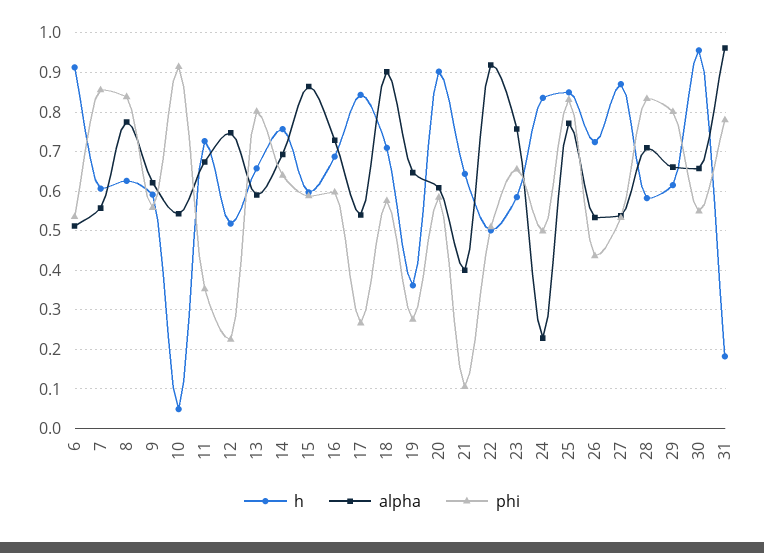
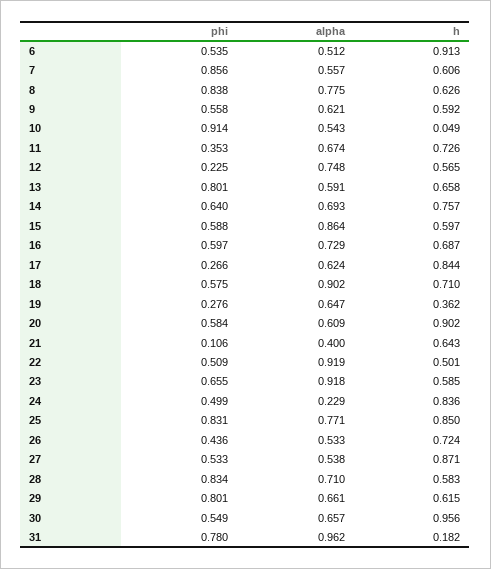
  {
    "h": {
      "6": 0.913,
      "7": 0.606,
      "8": 0.626,
      "9": 0.592,
      "10": 0.049,
      "11": 0.726,
-     "12": 0.52,
+     "12": 0.565,
      "13": 0.658,
      "14": 0.757,
      "15": 0.597,
      "16": 0.687,
      "17": 0.844,
      "18": 0.71,
      "19": 0.362,
      "20": 0.902,
      "21": 0.643,
      "22": 0.501,
      "23": 0.585,
      "24": 0.836,
      "25": 0.85,
      "26": 0.724,
      "27": 0.871,
      "28": 0.583,
      "29": 0.615,
      "30": 0.956,
      "31": 0.182
    },
    "alpha": {
      "6": 0.512,
      "7": 0.557,
      "8": 0.775,
      "9": 0.621,
      "10": 0.543,
      "11": 0.674,
      "12": 0.748,
      "13": 0.591,
      "14": 0.693,
      "15": 0.864,
      "16": 0.729,
-     "17": 0.54,
+     "17": 0.624,
      "18": 0.902,
      "19": 0.647,
      "20": 0.609,
      "21": 0.4,
      "22": 0.919,
-     "23": 0.76,
+     "23": 0.918,
      "24": 0.229,
      "25": 0.771,
      "26": 0.533,
      "27": 0.538,
      "28": 0.71,
      "29": 0.661,
      "30": 0.657,
      "31": 0.962
    },
    "phi": {
      "6": 0.535,
      "7": 0.856,
      "8": 0.838,
      "9": 0.558,
      "10": 0.914,
      "11": 0.353,
      "12": 0.225,
      "13": 0.801,
      "14": 0.64,
      "15": 0.588,
      "16": 0.597,
      "17": 0.266,
      "18": 0.575,
      "19": 0.276,
      "20": 0.584,
      "21": 0.106,
      "22": 0.509,
      "23": 0.655,
      "24": 0.499,
      "25": 0.831,
      "26": 0.436,
      "27": 0.533,
      "28": 0.834,
      "29": 0.801,
      "30": 0.549,
      "31": 0.78
    }
  }

